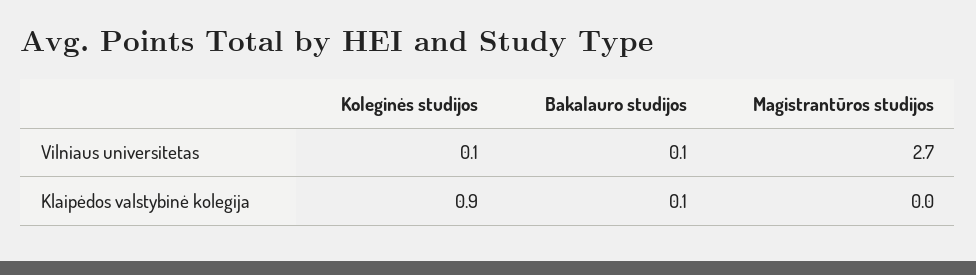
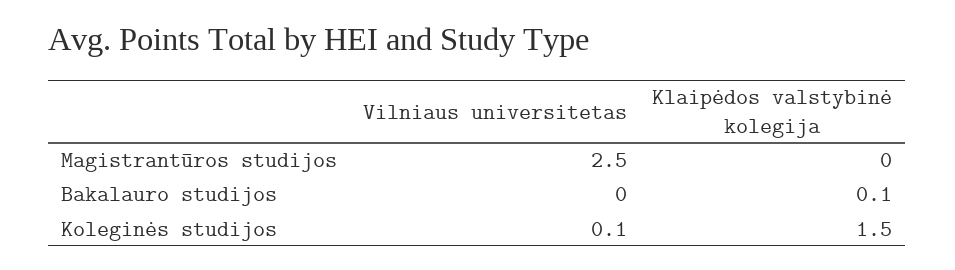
  {
    "Koleginės studijos": {
      "Vilniaus universitetas": 0.1,
-     "Klaipėdos valstybinė kolegija": 0.9
+     "Klaipėdos valstybinė kolegija": 1.5
    },
    "Bakalauro studijos": {
-     "Vilniaus universitetas": 0.1,
+     "Vilniaus universitetas": 0,
      "Klaipėdos valstybinė kolegija": 0.1
    },
    "Magistrantūros studijos": {
-     "Vilniaus universitetas": 2.7,
+     "Vilniaus universitetas": 2.5,
      "Klaipėdos valstybinė kolegija": 0
    }
  }

